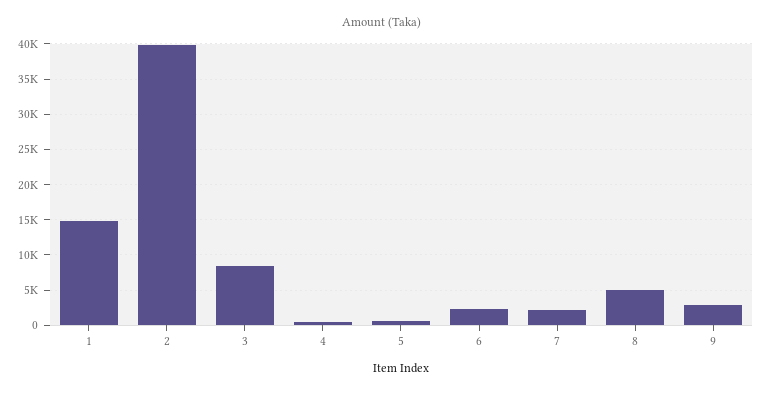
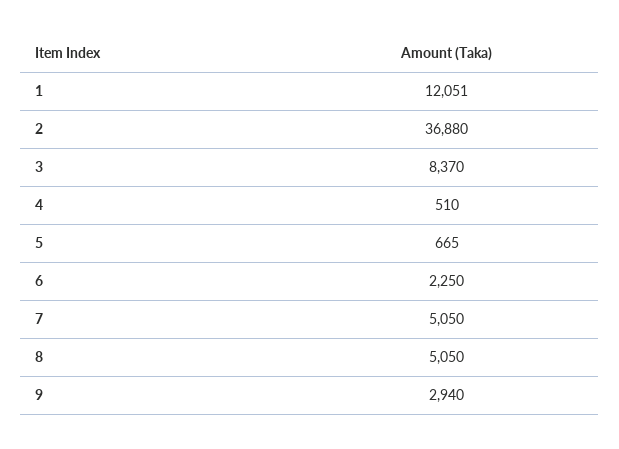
  {
-   "1": 15000,
+   "1": 12051,
-   "2": 40000,
+   "2": 36880,
    "3": 8370,
    "4": 510,
    "5": 665,
    "6": 2250,
-   "7": 2000,
+   "7": 5050,
    "8": 5050,
    "9": 2940
  }

